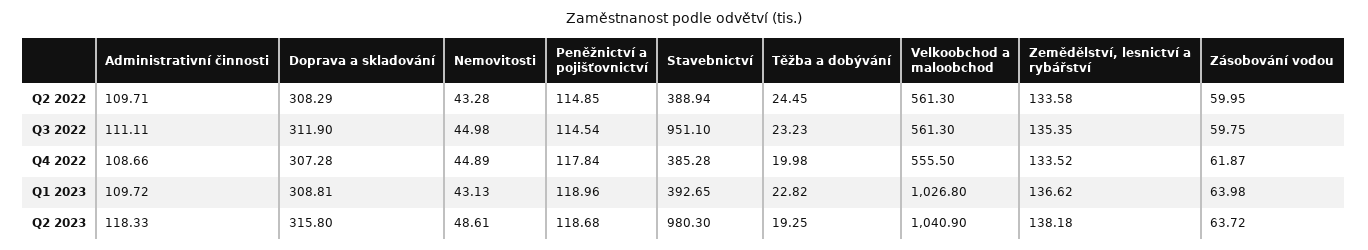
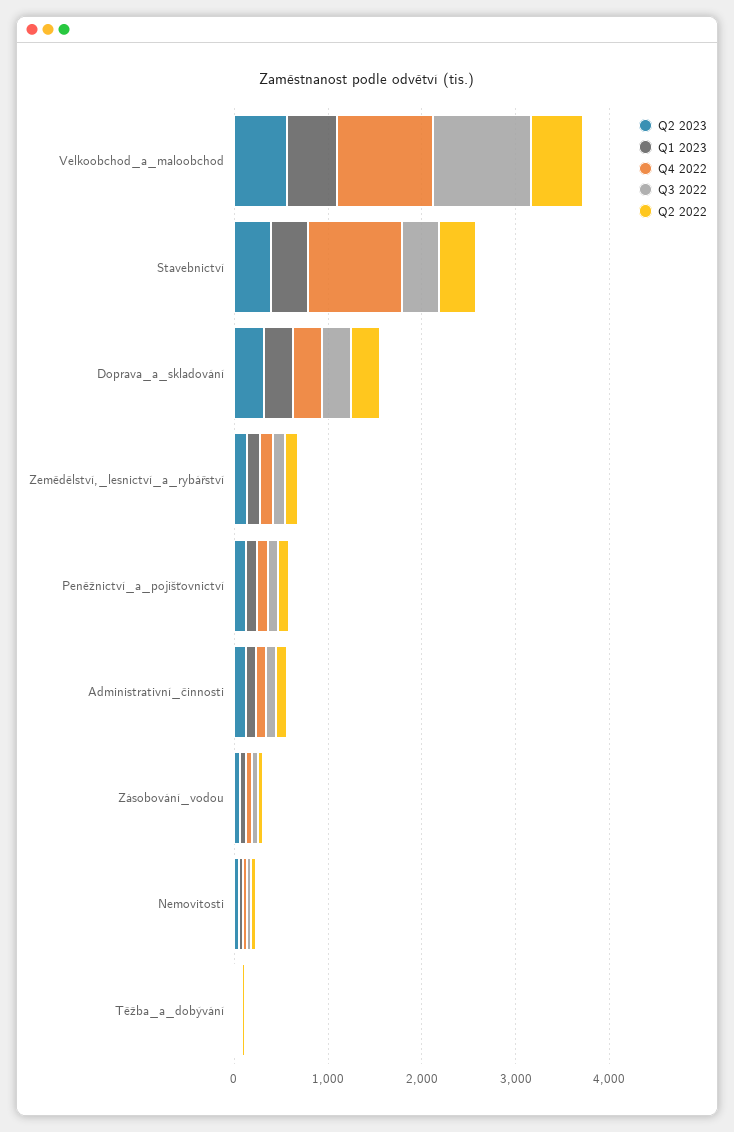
  {
    "Q2 2022": {
      "Administrativní činnosti": 109.71,
      "Doprava a skladování": 308.29,
      "Nemovitosti": 43.28,
      "Peněžnictví a pojišťovnictví": 114.85,
      "Stavebnictví": 388.94,
      "Těžba a dobývání": 24.45,
      "Velkoobchod a maloobchod": 561.3,
      "Zemědělství, lesnictví a rybářství": 133.58,
      "Zásobování vodou": 59.95
    },
    "Q3 2022": {
      "Administrativní činnosti": 111.11,
      "Doprava a skladování": 311.9,
      "Nemovitosti": 44.98,
      "Peněžnictví a pojišťovnictví": 114.54,
-     "Stavebnictví": 951.1,
+     "Stavebnictví": 400,
      "Těžba a dobývání": 23.23,
-     "Velkoobchod a maloobchod": 561.3,
+     "Velkoobchod a maloobchod": 1000,
      "Zemědělství, lesnictví a rybářství": 135.35,
      "Zásobování vodou": 59.75
    },
    "Q4 2022": {
      "Administrativní činnosti": 108.66,
      "Doprava a skladování": 307.28,
      "Nemovitosti": 44.89,
      "Peněžnictví a pojišťovnictví": 117.84,
-     "Stavebnictví": 385.28,
+     "Stavebnictví": 1000,
      "Těžba a dobývání": 19.98,
-     "Velkoobchod a maloobchod": 555.5,
+     "Velkoobchod a maloobchod": 1000,
      "Zemědělství, lesnictví a rybářství": 133.52,
      "Zásobování vodou": 61.87
    },
    "Q1 2023": {
      "Administrativní činnosti": 109.72,
      "Doprava a skladování": 308.81,
      "Nemovitosti": 43.13,
      "Peněžnictví a pojišťovnictví": 118.96,
      "Stavebnictví": 392.65,
      "Těžba a dobývání": 22.82,
-     "Velkoobchod a maloobchod": 1026.8,
+     "Velkoobchod a maloobchod": 600,
      "Zemědělství, lesnictví a rybářství": 136.62,
      "Zásobování vodou": 63.98
    },
    "Q2 2023": {
      "Administrativní činnosti": 118.33,
      "Doprava a skladování": 315.8,
      "Nemovitosti": 48.61,
      "Peněžnictví a pojišťovnictví": 118.68,
-     "Stavebnictví": 980.3,
+     "Stavebnictví": 400,
      "Těžba a dobývání": 19.25,
-     "Velkoobchod a maloobchod": 1040.9,
+     "Velkoobchod a maloobchod": 600,
      "Zemědělství, lesnictví a rybářství": 138.18,
      "Zásobování vodou": 63.72
    }
  }

